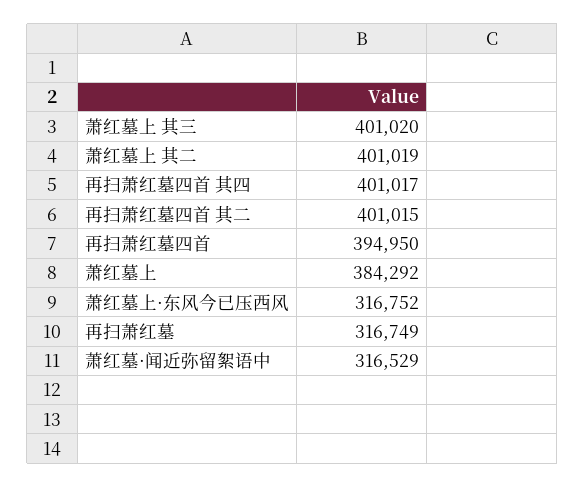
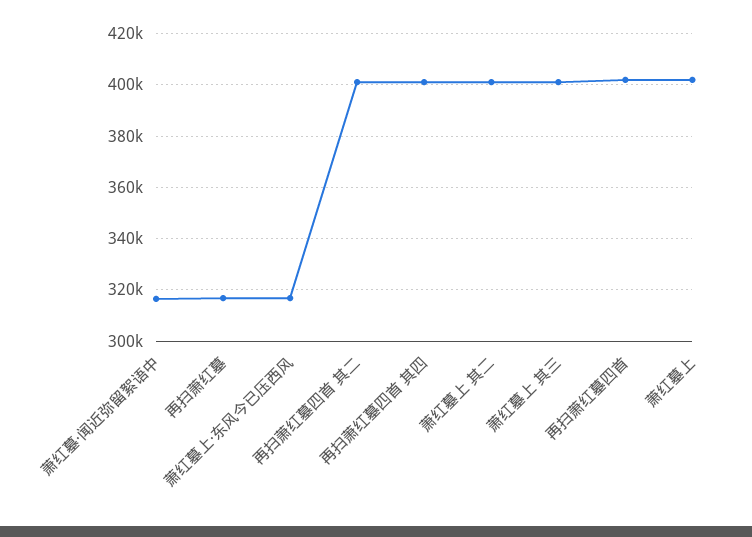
  {
    "萧红墓上 其三": 401020,
    "萧红墓上 其二": 401019,
    "再扫萧红墓四首 其四": 401017,
    "再扫萧红墓四首 其二": 401015,
-   "再扫萧红墓四首": 394950,
+   "再扫萧红墓四首": 402500,
-   "萧红墓上": 384292,
+   "萧红墓上": 402500,
    "萧红墓上·东风今已压西风": 316752,
    "再扫萧红墓": 316749,
    "萧红墓·闻近弥留絮语中": 316529
  }

